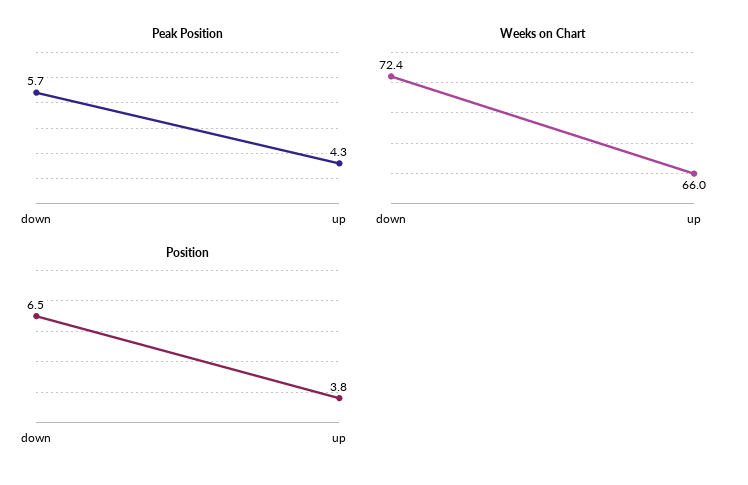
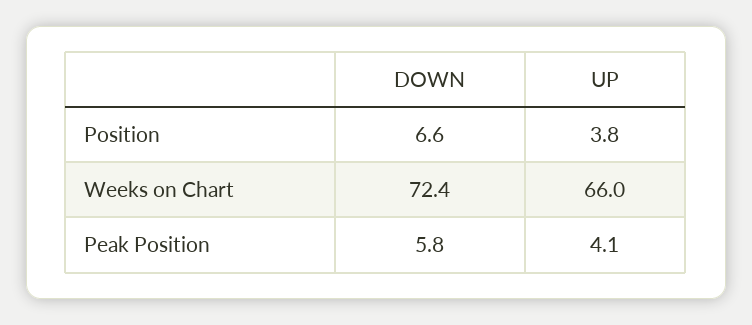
  {
    "Peak Position": {
-     "down": 5.7,
+     "down": 5.8,
-     "up": 4.3
+     "up": 4.1
    },
    "Weeks on Chart": {
      "down": 72.4,
      "up": 66
    },
    "Position": {
-     "down": 6.5,
+     "down": 6.6,
      "up": 3.8
    }
  }

